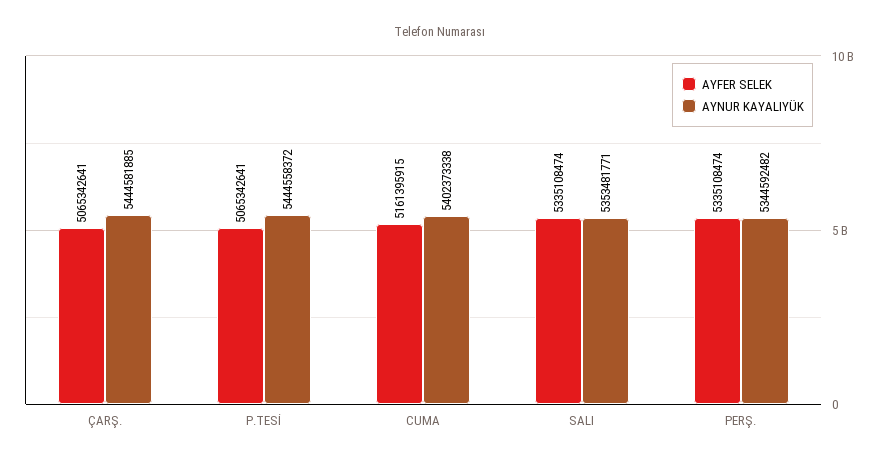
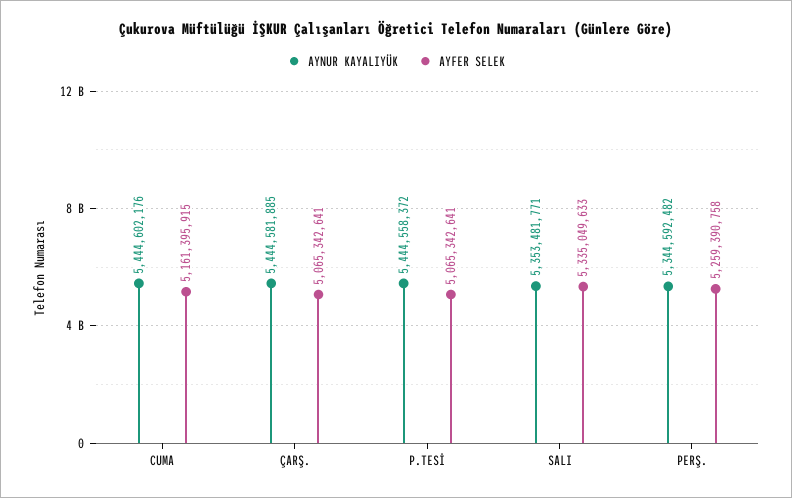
  {
    "AYFER SELEK": {
      "ÇARŞ.": 5065342641,
      "P.TESİ": 5065342641,
      "CUMA": 5161395915,
-     "SALI": 5335108474,
+     "SALI": 5335049633,
-     "PERŞ.": 5335108474
+     "PERŞ.": 5259390758
    },
    "AYNUR KAYALIYÜK": {
      "ÇARŞ.": 5444581885,
      "P.TESİ": 5444558372,
-     "CUMA": 5402373338,
+     "CUMA": 5444602176,
      "SALI": 5353481771,
      "PERŞ.": 5344592482
    }
  }

